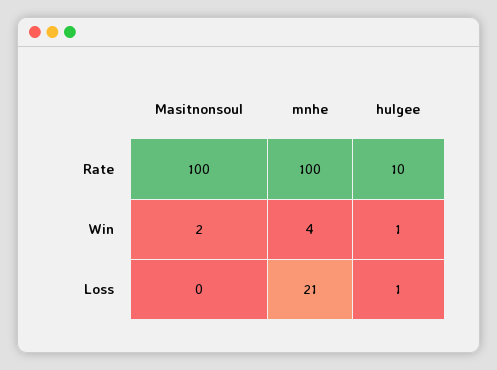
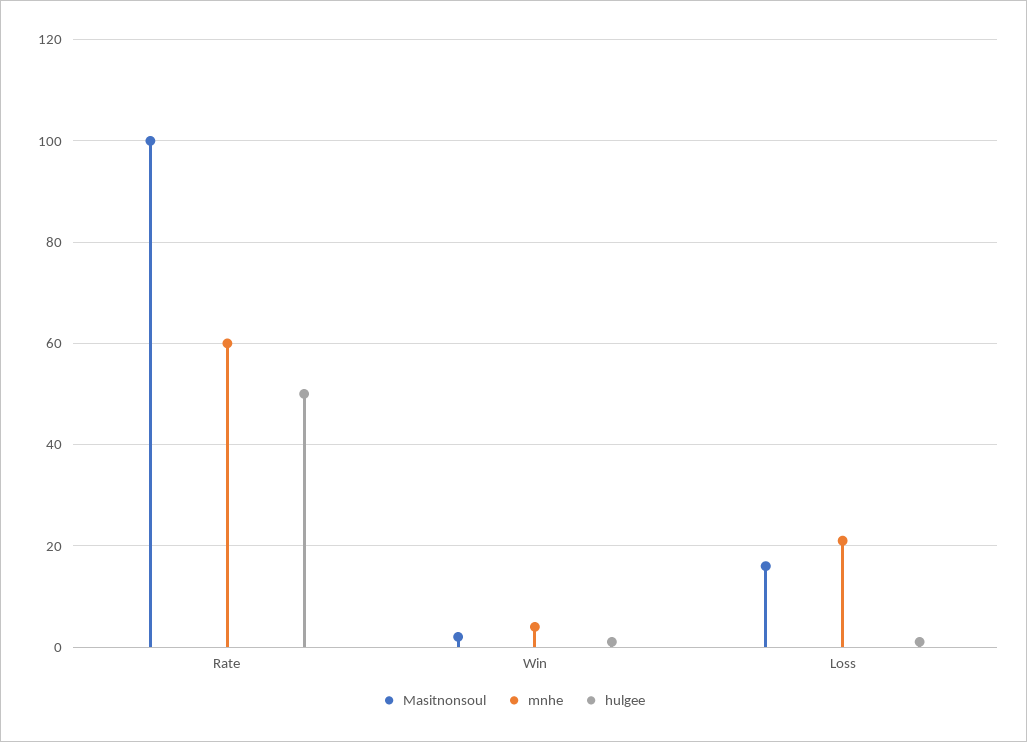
  {
    "Masitnonsoul": {
      "Rate": 100,
      "Win": 2,
-     "Loss": 0
+     "Loss": 15
    },
    "mnhe": {
-     "Rate": 100,
+     "Rate": 60,
      "Win": 4,
      "Loss": 21
    },
    "hulgee": {
-     "Rate": 10,
+     "Rate": 50,
      "Win": 1,
      "Loss": 1
    }
  }

